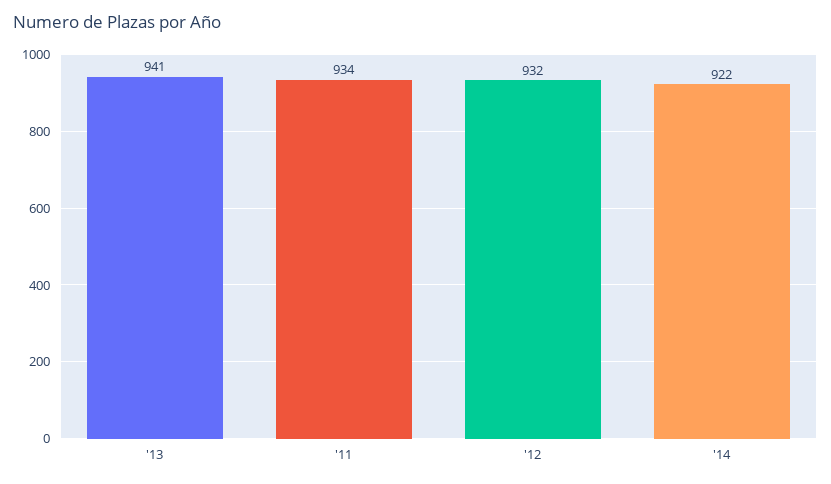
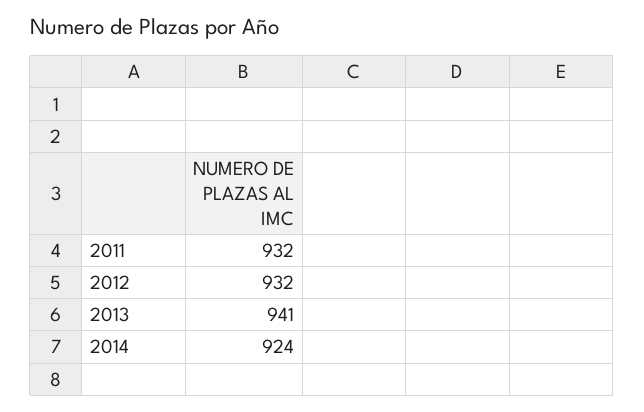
  {
    "'13": 941,
-   "'11": 934,
+   "'11": 932,
    "'12": 932,
-   "'14": 922
+   "'14": 924
  }

